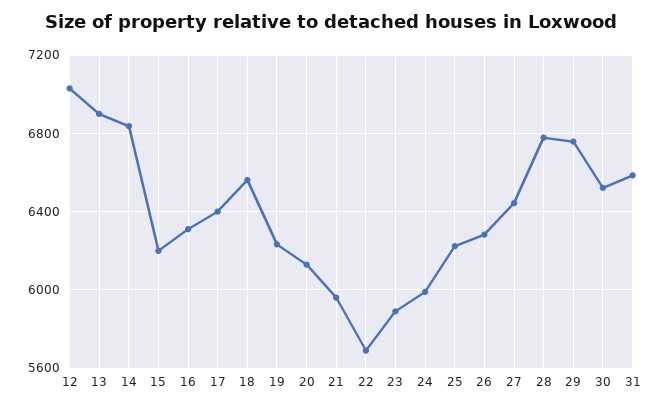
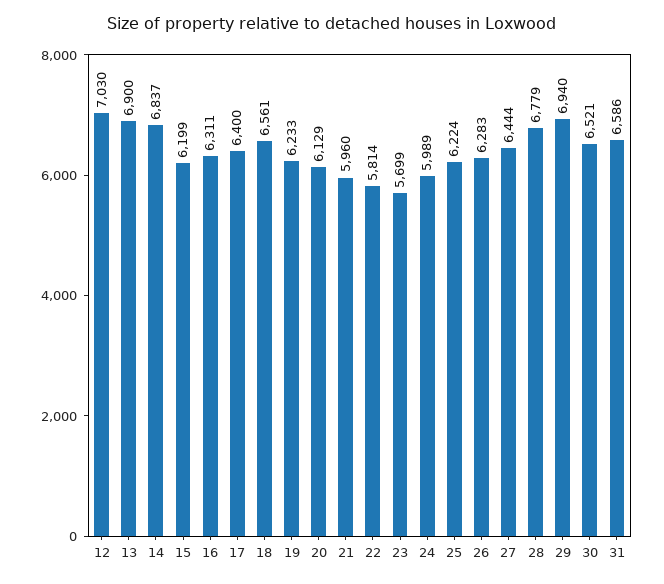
  {
    "12": 7030,
    "13": 6900,
    "14": 6837,
    "15": 6199,
    "16": 6311,
    "17": 6400,
    "18": 6561,
    "19": 6233,
    "20": 6129,
    "21": 5960,
-   "22": 5700,
+   "22": 5814,
-   "23": 5900,
+   "23": 5699,
    "24": 5989,
    "25": 6224,
    "26": 6283,
    "27": 6444,
    "28": 6779,
-   "29": 6750,
+   "29": 6940,
    "30": 6521,
    "31": 6586
  }

